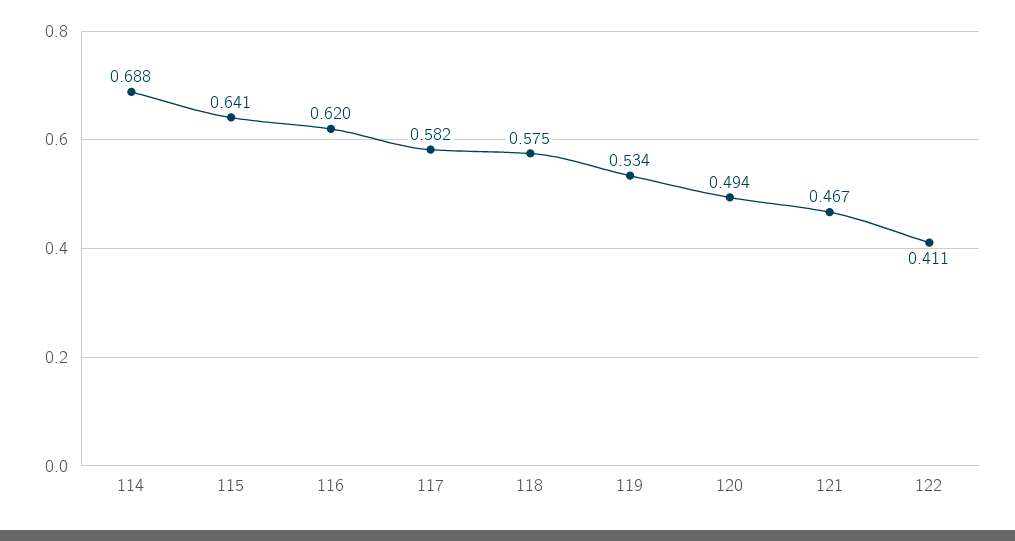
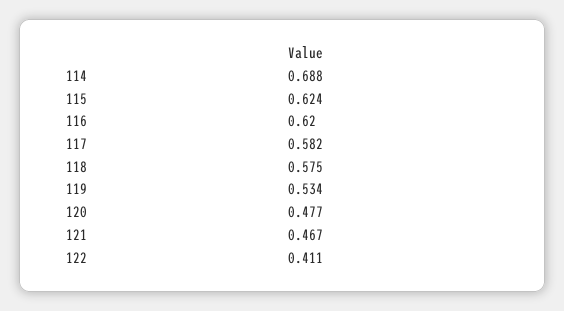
  {
    "114": 0.688,
-   "115": 0.641,
+   "115": 0.624,
    "116": 0.62,
    "117": 0.582,
    "118": 0.575,
    "119": 0.534,
-   "120": 0.494,
+   "120": 0.477,
    "121": 0.467,
    "122": 0.411
  }

